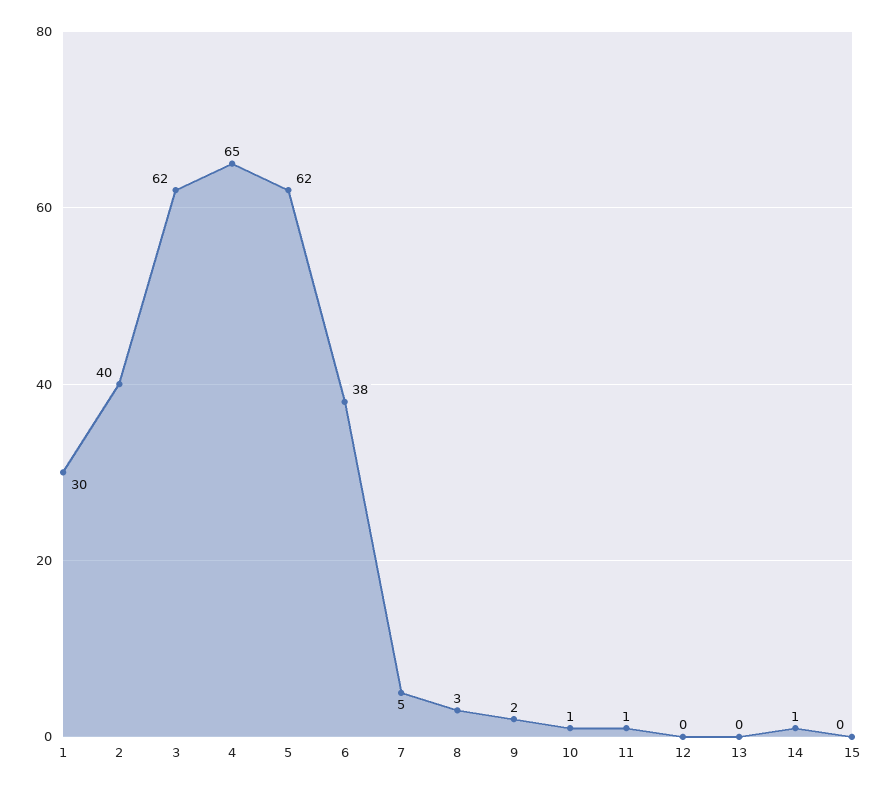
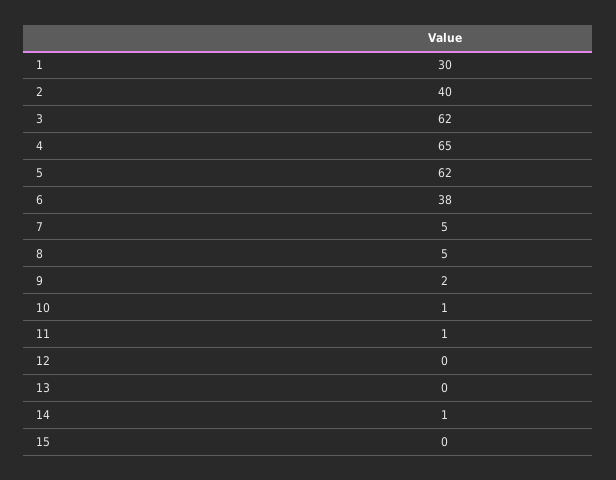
  {
    "1": 30,
    "2": 40,
    "3": 62,
    "4": 65,
    "5": 62,
    "6": 38,
    "7": 5,
-   "8": 3,
+   "8": 5,
    "9": 2,
    "10": 1,
    "11": 1,
    "12": 0,
    "13": 0,
    "14": 1,
    "15": 0
  }

